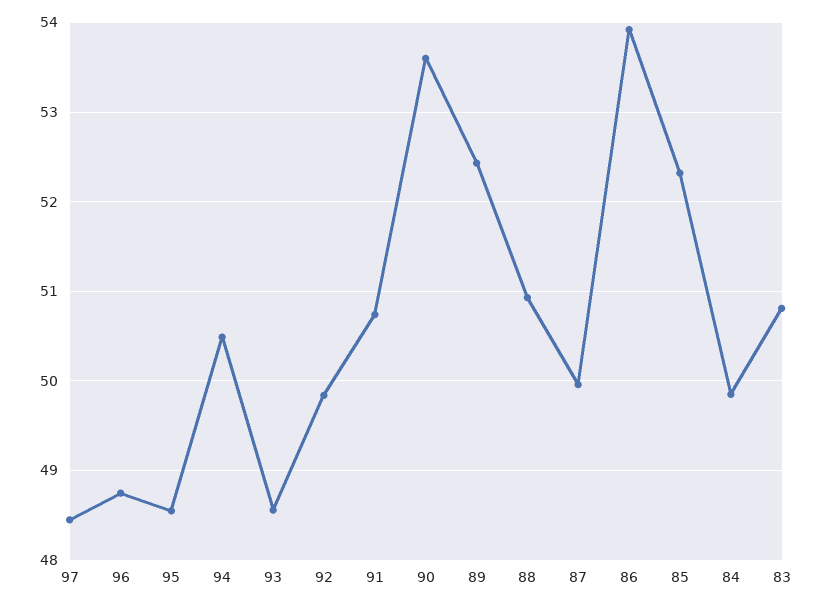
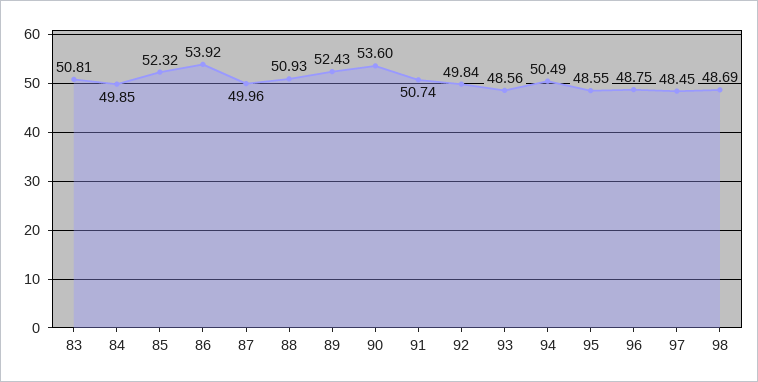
  {
    "97": 48.45,
    "96": 48.75,
    "95": 48.55,
    "94": 50.49,
    "93": 48.56,
    "92": 49.84,
    "91": 50.74,
    "90": 53.6,
    "89": 52.43,
    "88": 50.93,
    "87": 49.96,
    "86": 53.92,
    "85": 52.32,
    "84": 49.85,
-   "83": 50.81
+   "83": 50.81,
+   "98": 48.69
  }

